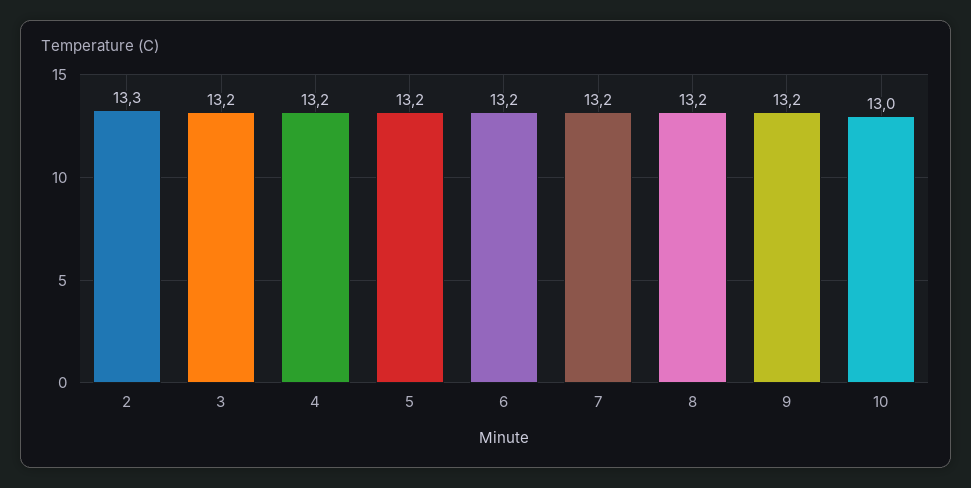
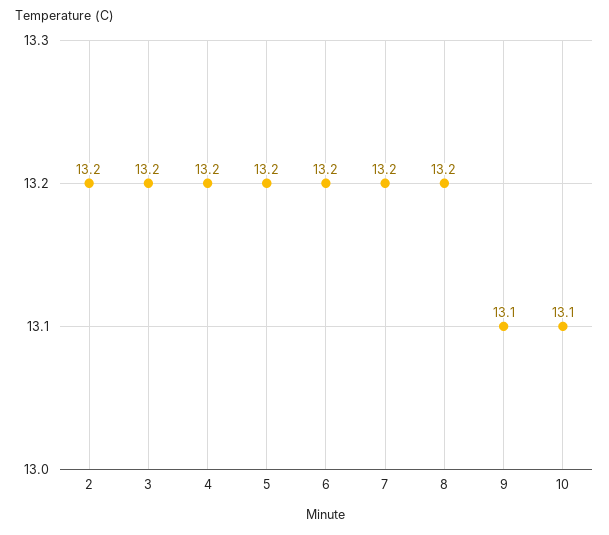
  {
-   "2": 13.3,
+   "2": 13.2,
    "3": 13.2,
    "4": 13.2,
    "5": 13.2,
    "6": 13.2,
    "7": 13.2,
    "8": 13.2,
-   "9": 13.2,
+   "9": 13.1,
-   "10": 13
+   "10": 13.1
  }

